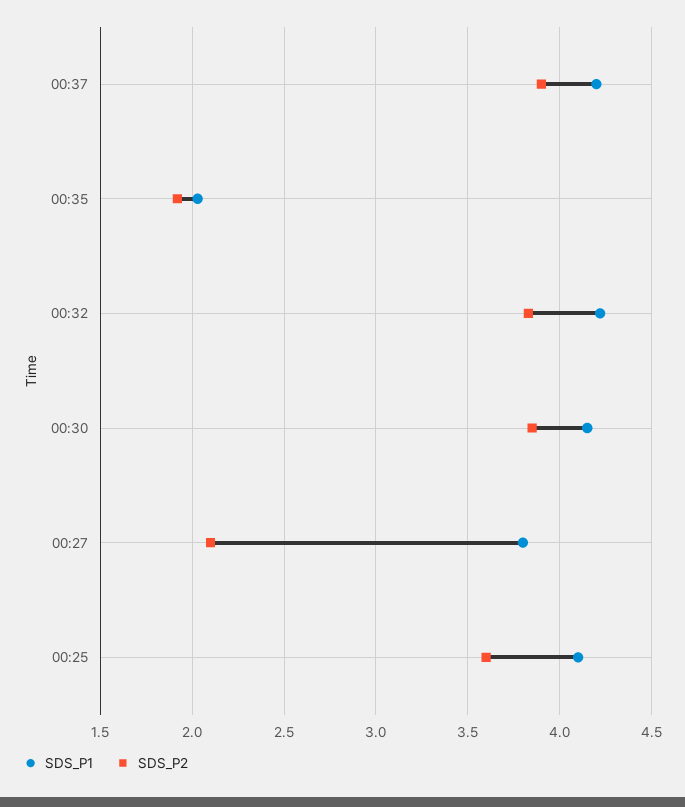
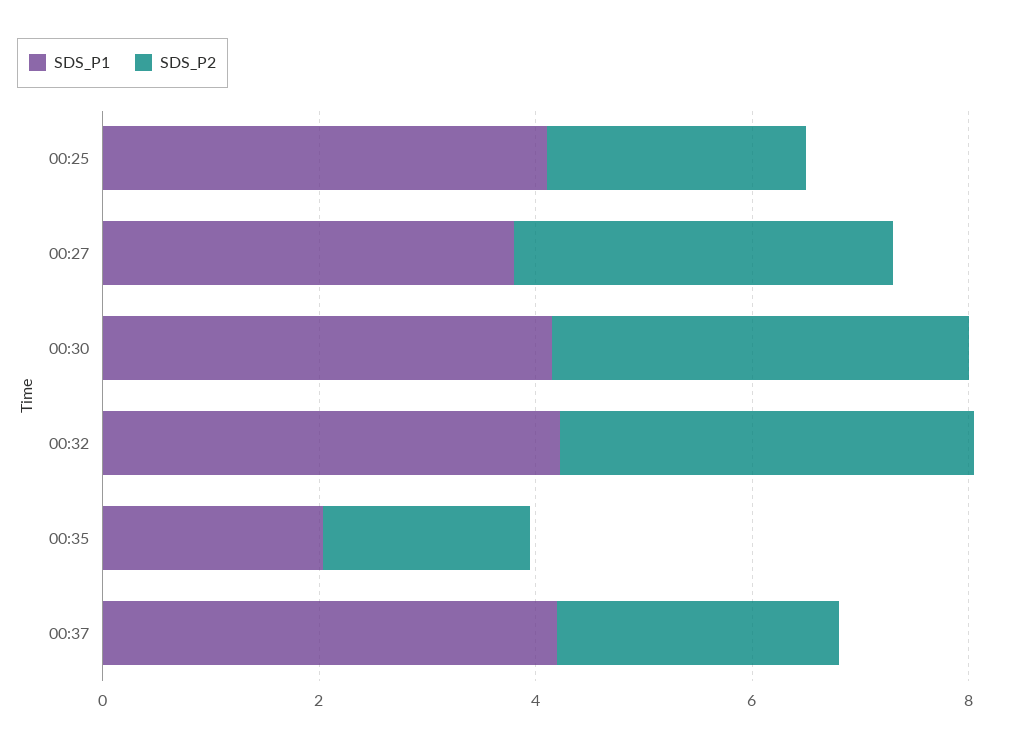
  {
    "SDS_P1": {
      "00:37": 4.2,
      "00:35": 2.05,
      "00:32": 4.2,
      "00:30": 4.15,
      "00:27": 3.8,
      "00:25": 4.1
    },
    "SDS_P2": {
-     "00:37": 3.9,
+     "00:37": 2.5,
      "00:35": 1.9,
      "00:32": 3.85,
      "00:30": 3.85,
-     "00:27": 2.1,
+     "00:27": 3.5,
-     "00:25": 3.6
+     "00:25": 2.5
    }
  }

